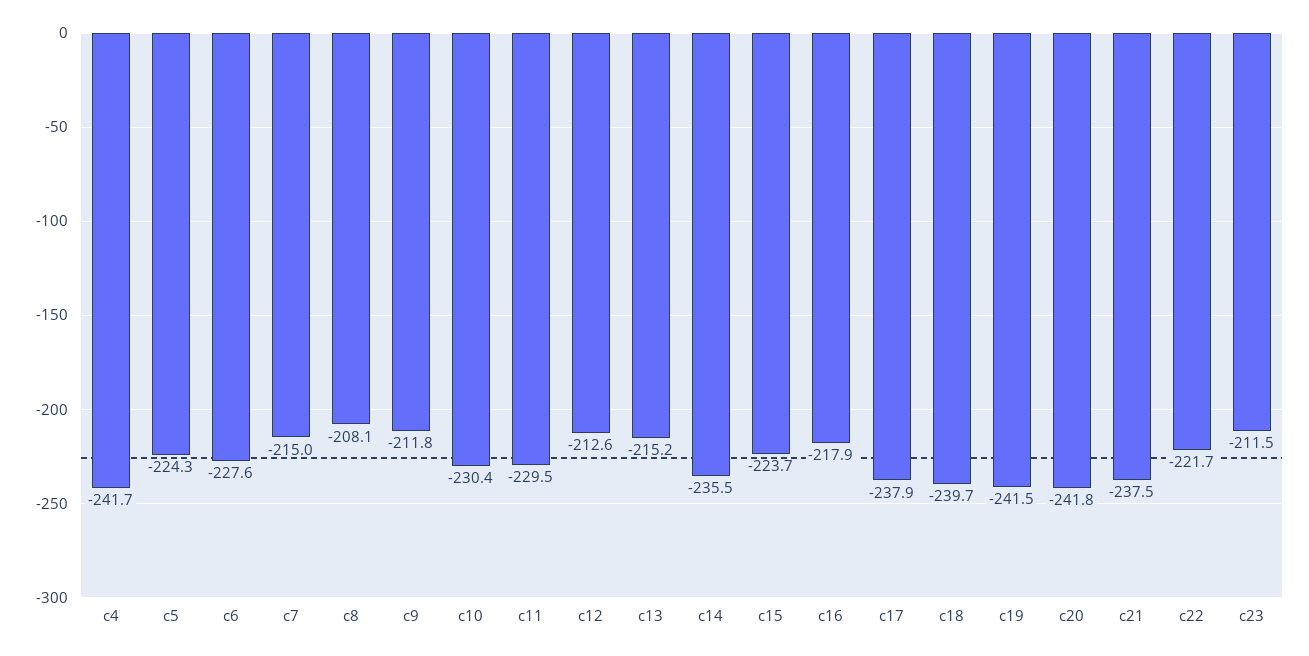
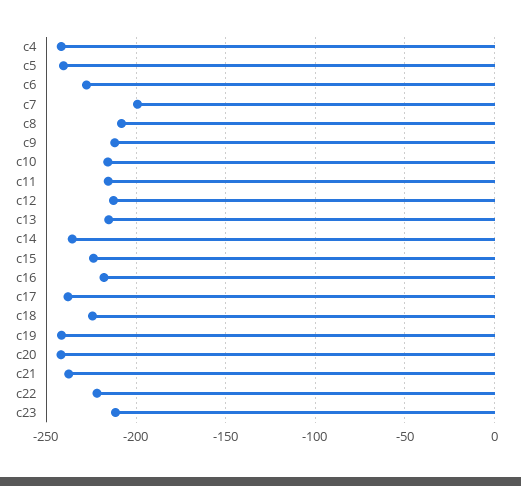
  {
    "c4": -241.7,
-   "c5": -224.3,
+   "c5": -240,
    "c6": -227.6,
-   "c7": -215,
+   "c7": -200,
    "c8": -208.1,
    "c9": -211.8,
-   "c10": -230.4,
+   "c10": -215,
-   "c11": -229.5,
+   "c11": -215,
    "c12": -212.6,
    "c13": -215.2,
    "c14": -235.5,
    "c15": -223.7,
    "c16": -217.9,
    "c17": -237.9,
-   "c18": -239.7,
+   "c18": -225,
    "c19": -241.5,
    "c20": -241.8,
    "c21": -237.5,
    "c22": -221.7,
    "c23": -211.5
  }

